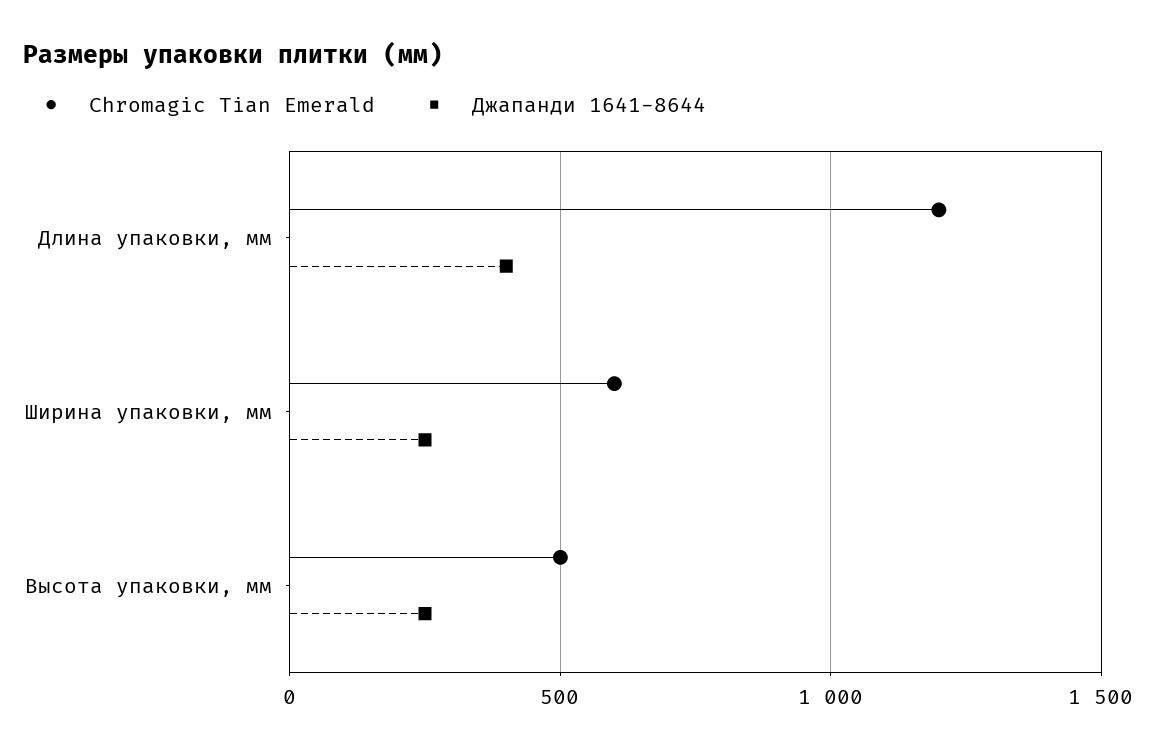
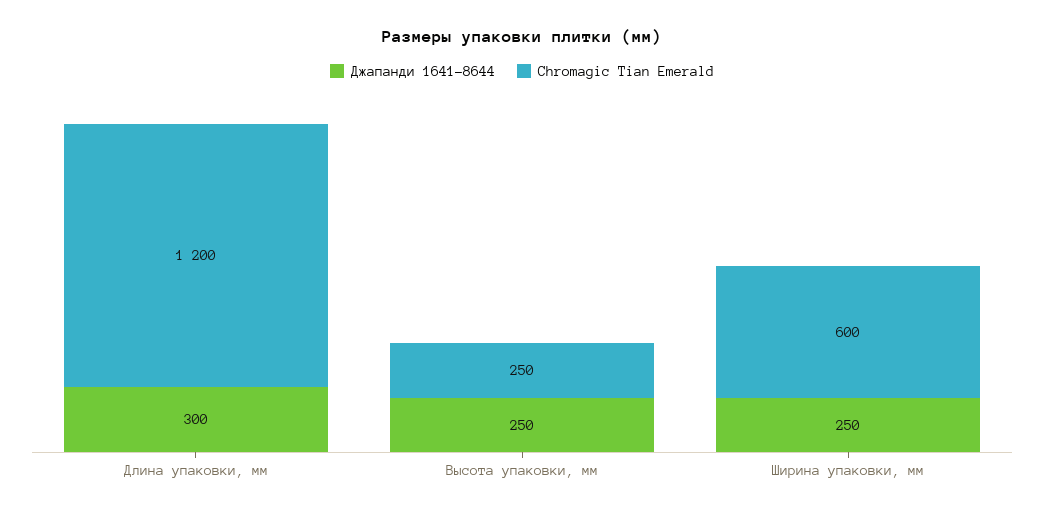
  {
    "Chromagic Tian Emerald": {
      "Длина упаковки, мм": 1200,
      "Ширина упаковки, мм": 600,
-     "Высота упаковки, мм": 500
+     "Высота упаковки, мм": 250
    },
    "Джапанди 1641-8644": {
-     "Длина упаковки, мм": 400,
+     "Длина упаковки, мм": 300,
      "Ширина упаковки, мм": 250,
      "Высота упаковки, мм": 250
    }
  }

